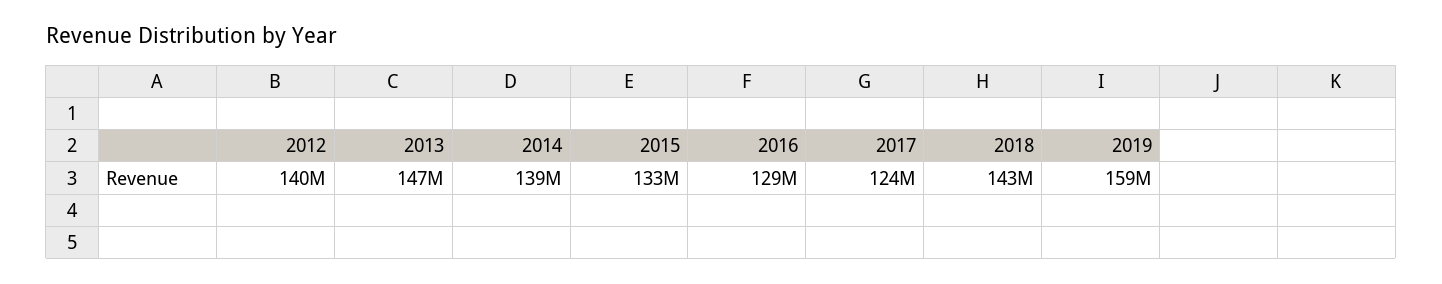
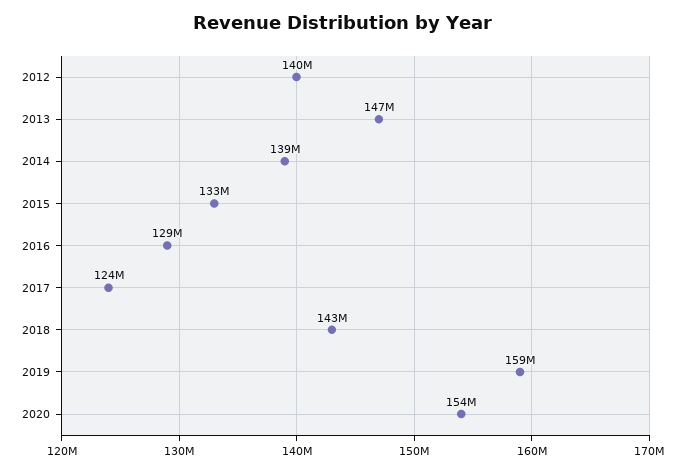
  {
    "2012": 140000000,
    "2013": 147000000,
    "2014": 139000000,
    "2015": 133000000,
    "2016": 129000000,
    "2017": 124000000,
    "2018": 143000000,
-   "2019": 159000000
+   "2019": 159000000,
+   "2020": 154000000
  }

